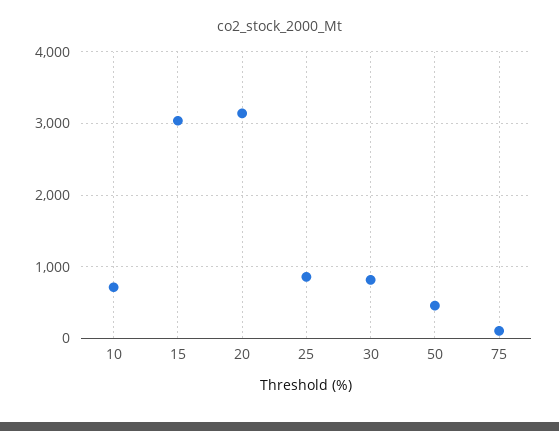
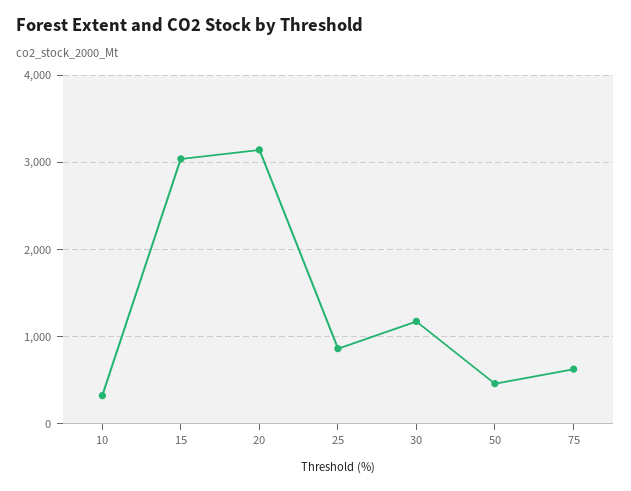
  {
-   "10": 700,
+   "10": 300,
    "15": 3000,
    "20": 3100,
    "25": 900,
-   "30": 800,
+   "30": 1200,
    "50": 500,
-   "75": 100
+   "75": 600
  }

